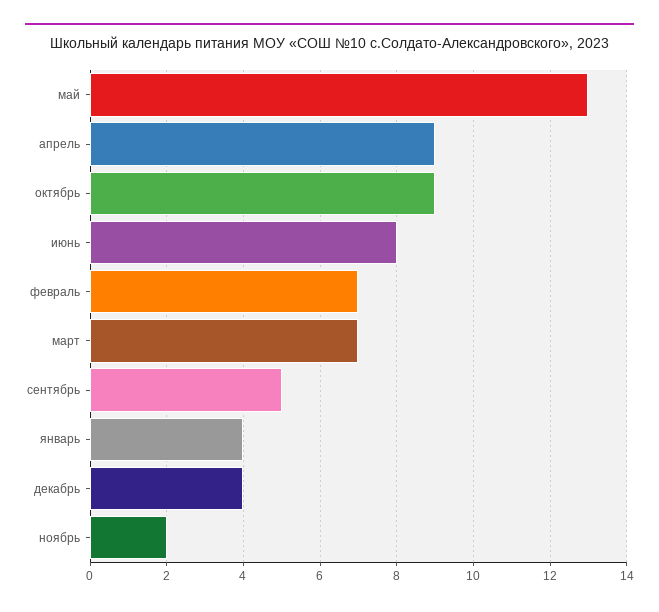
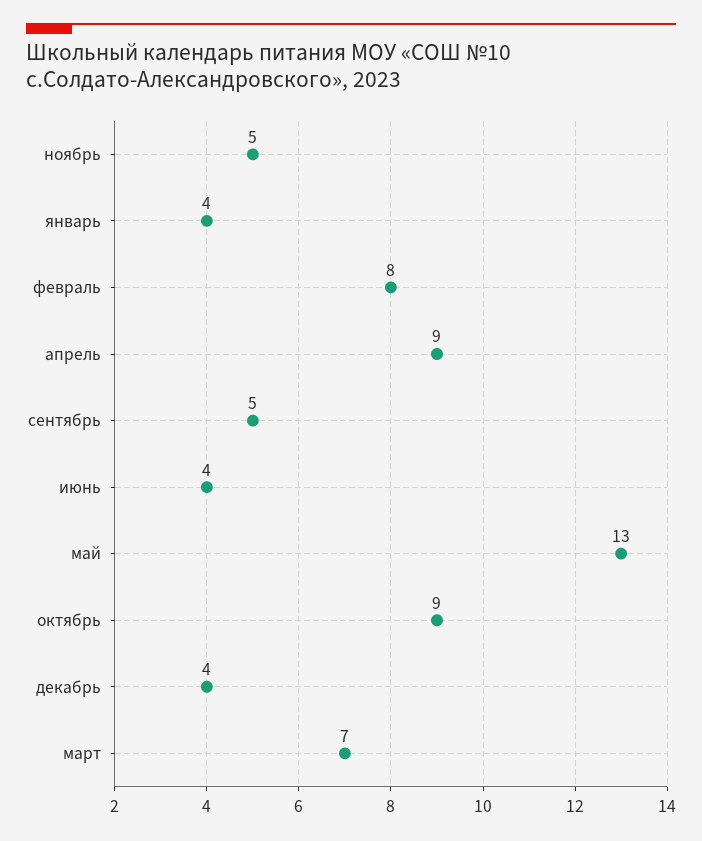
  {
    "май": 13,
    "апрель": 9,
    "октябрь": 9,
-   "июнь": 8,
+   "июнь": 4,
-   "февраль": 7,
+   "февраль": 8,
    "март": 7,
    "сентябрь": 5,
    "январь": 4,
    "декабрь": 4,
-   "ноябрь": 2
+   "ноябрь": 5
  }

